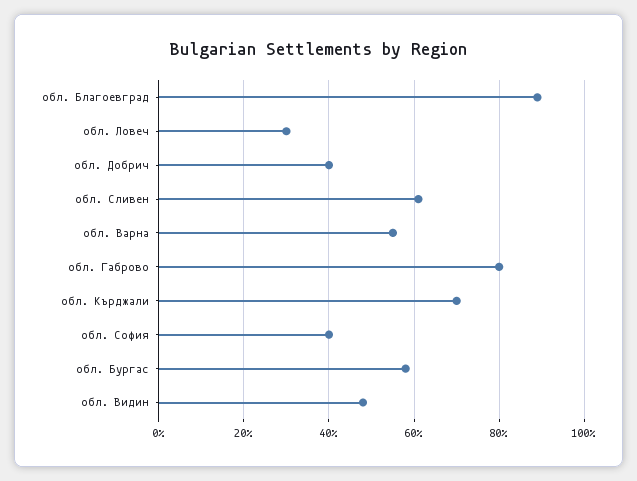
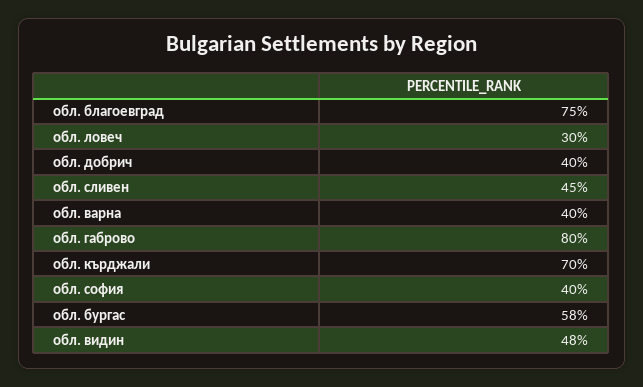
  {
-   "обл. Благоевград": 90,
+   "обл. Благоевград": 75,
    "обл. Ловеч": 30,
    "обл. Добрич": 40,
-   "обл. Сливен": 60,
+   "обл. Сливен": 45,
-   "обл. Варна": 55,
+   "обл. Варна": 40,
    "обл. Габрово": 80,
    "обл. Кърджали": 70,
    "обл. София": 40,
    "обл. Бургас": 58,
    "обл. Видин": 48
  }

